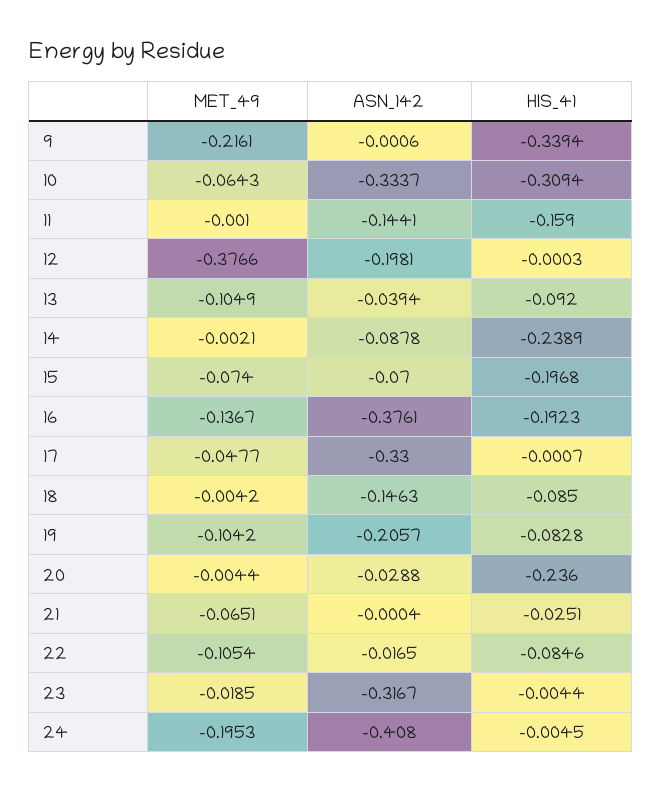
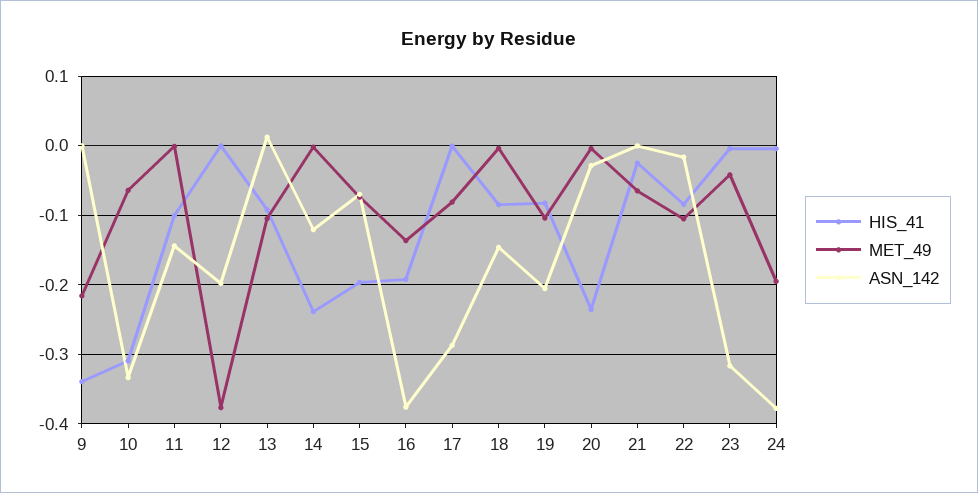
  {
    "MET_49": {
      "9": -0.2161,
      "10": -0.0643,
      "11": -0.001,
      "12": -0.3766,
      "13": -0.1049,
      "14": -0.0021,
      "15": -0.074,
      "16": -0.1367,
-     "17": -0.0477,
+     "17": -0.08,
      "18": -0.0042,
      "19": -0.1042,
      "20": -0.0044,
      "21": -0.0651,
      "22": -0.1054,
-     "23": -0.0185,
+     "23": -0.04,
      "24": -0.1953
    },
    "ASN_142": {
      "9": -0.0006,
      "10": -0.3337,
      "11": -0.1441,
      "12": -0.1981,
-     "13": -0.0394,
+     "13": 0.01,
-     "14": -0.0878,
+     "14": -0.12,
      "15": -0.07,
      "16": -0.3761,
-     "17": -0.33,
+     "17": -0.29,
      "18": -0.1463,
      "19": -0.2057,
      "20": -0.0288,
      "21": -0.0004,
      "22": -0.0165,
      "23": -0.3167,
-     "24": -0.408
+     "24": -0.38
    },
    "HIS_41": {
      "9": -0.3394,
      "10": -0.3094,
-     "11": -0.159,
+     "11": -0.1,
      "12": -0.0003,
      "13": -0.092,
      "14": -0.2389,
      "15": -0.1968,
      "16": -0.1923,
      "17": -0.0007,
      "18": -0.085,
      "19": -0.0828,
      "20": -0.236,
      "21": -0.0251,
      "22": -0.0846,
      "23": -0.0044,
      "24": -0.0045
    }
  }

